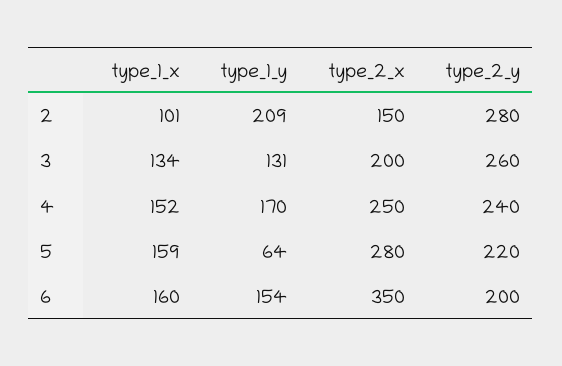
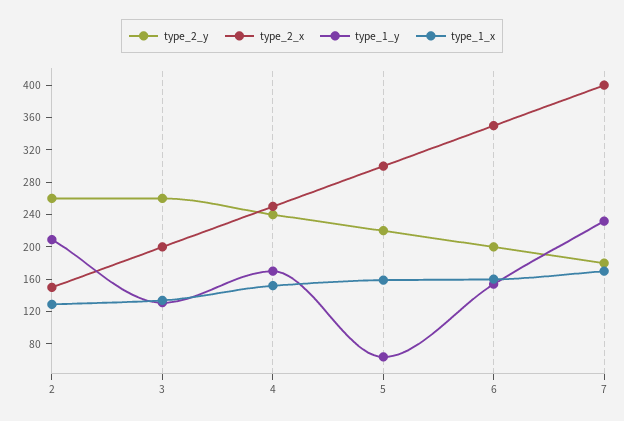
  {
    "type_1_x": {
-     "2": 101,
+     "2": 130,
      "3": 134,
      "4": 152,
      "5": 159,
-     "6": 160
+     "6": 160,
+     "7": 170
    },
    "type_1_y": {
      "2": 209,
      "3": 131,
      "4": 170,
      "5": 64,
-     "6": 154
+     "6": 154,
+     "7": 230
    },
    "type_2_x": {
      "2": 150,
      "3": 200,
      "4": 250,
-     "5": 280,
+     "5": 300,
-     "6": 350
+     "6": 350,
+     "7": 400
    },
    "type_2_y": {
-     "2": 280,
+     "2": 260,
      "3": 260,
      "4": 240,
      "5": 220,
-     "6": 200
+     "6": 200,
+     "7": 180
    }
  }

